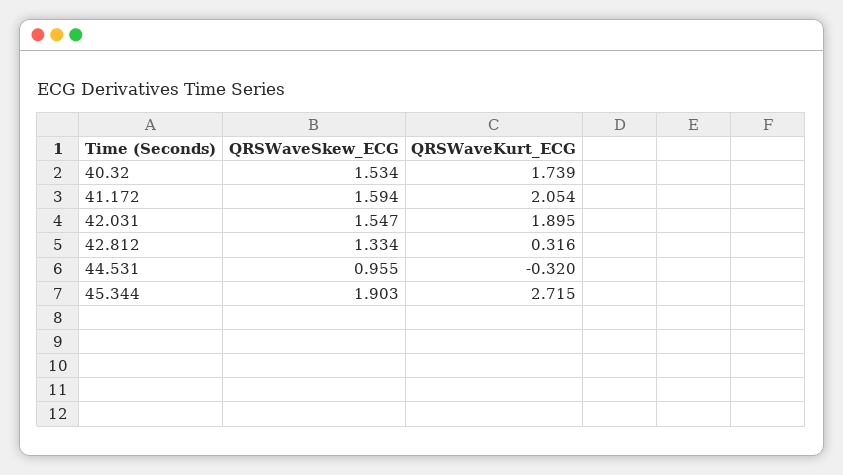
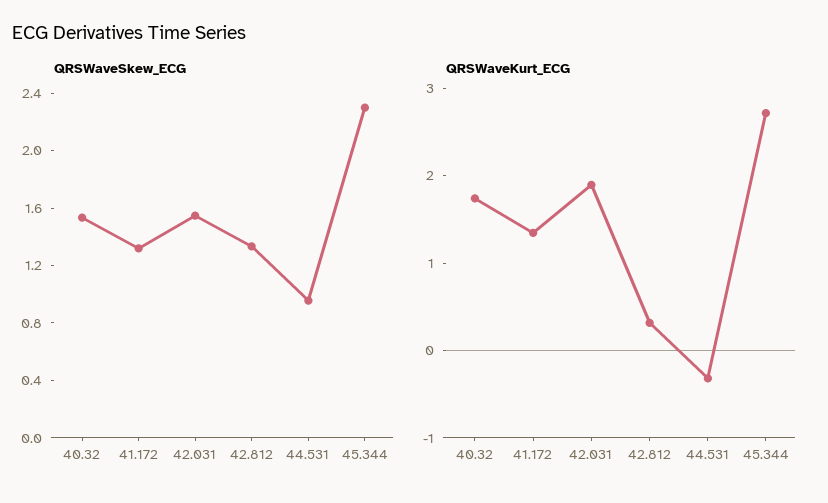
  {
    "QRSWaveSkew_ECG": {
      "40.32": 1.534,
-     "41.172": 1.594,
+     "41.172": 1.3,
      "42.031": 1.547,
      "42.812": 1.334,
      "44.531": 0.955,
-     "45.344": 1.903
+     "45.344": 2.3
    },
    "QRSWaveKurt_ECG": {
      "40.32": 1.739,
-     "41.172": 2.054,
+     "41.172": 1.4,
      "42.031": 1.895,
      "42.812": 0.316,
      "44.531": -0.32,
      "45.344": 2.715
    }
  }

